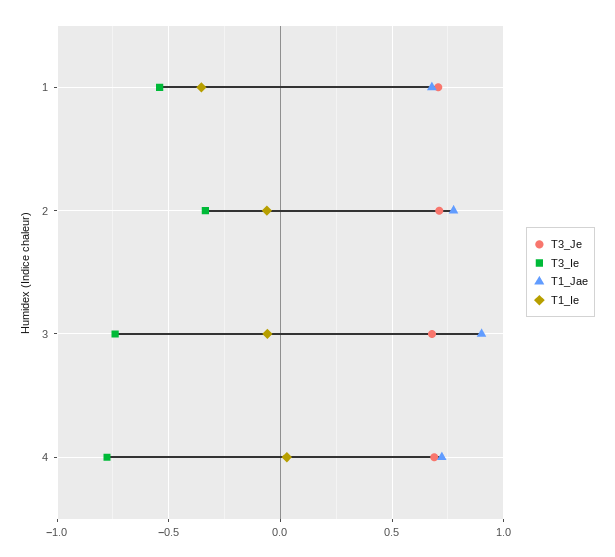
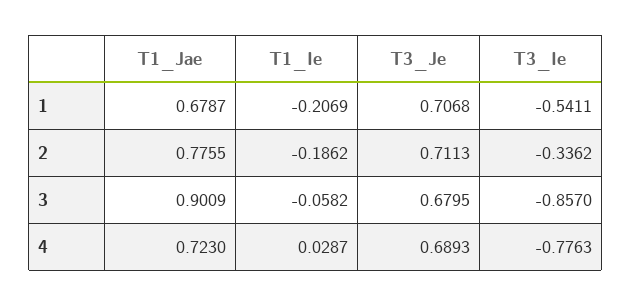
  {
    "T3_Je": {
      "1": 0.7068,
      "2": 0.7113,
      "3": 0.6795,
      "4": 0.6893
    },
    "T3_Ie": {
      "1": -0.5411,
      "2": -0.3362,
-     "3": -0.75,
+     "3": -0.857,
      "4": -0.7763
    },
    "T1_Jae": {
      "1": 0.6787,
      "2": 0.7755,
      "3": 0.9009,
      "4": 0.723
    },
    "T1_Ie": {
-     "1": -0.35,
+     "1": -0.2069,
-     "2": -0.05,
+     "2": -0.1862,
      "3": -0.0582,
      "4": 0.0287
    }
  }

